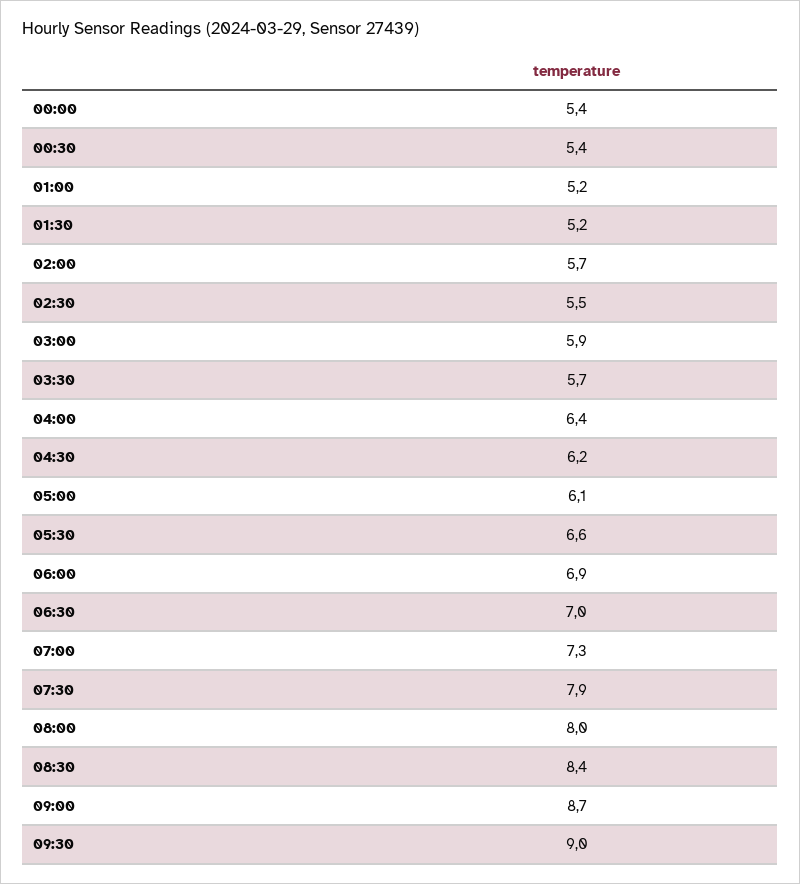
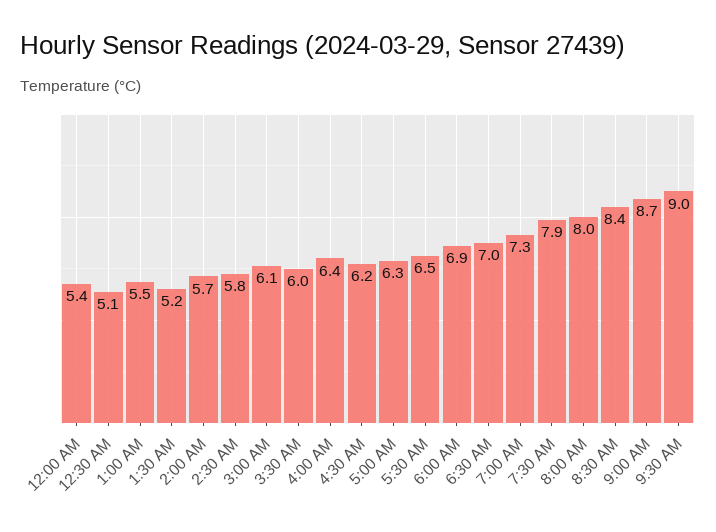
  {
    "00:00": 5.4,
-   "00:30": 5.4,
+   "00:30": 5.1,
-   "01:00": 5.2,
+   "01:00": 5.5,
    "01:30": 5.2,
    "02:00": 5.7,
-   "02:30": 5.5,
+   "02:30": 5.8,
-   "03:00": 5.9,
+   "03:00": 6.1,
-   "03:30": 5.7,
+   "03:30": 6,
    "04:00": 6.4,
    "04:30": 6.2,
-   "05:00": 6.1,
+   "05:00": 6.3,
-   "05:30": 6.6,
+   "05:30": 6.5,
    "06:00": 6.9,
    "06:30": 7,
    "07:00": 7.3,
    "07:30": 7.9,
    "08:00": 8,
    "08:30": 8.4,
    "09:00": 8.7,
    "09:30": 9
  }

